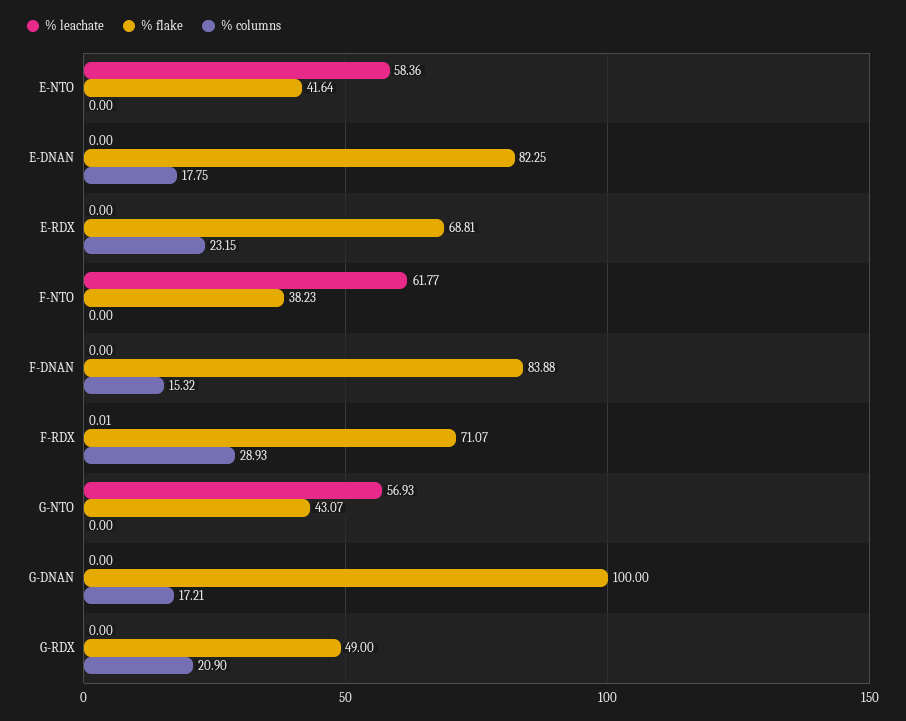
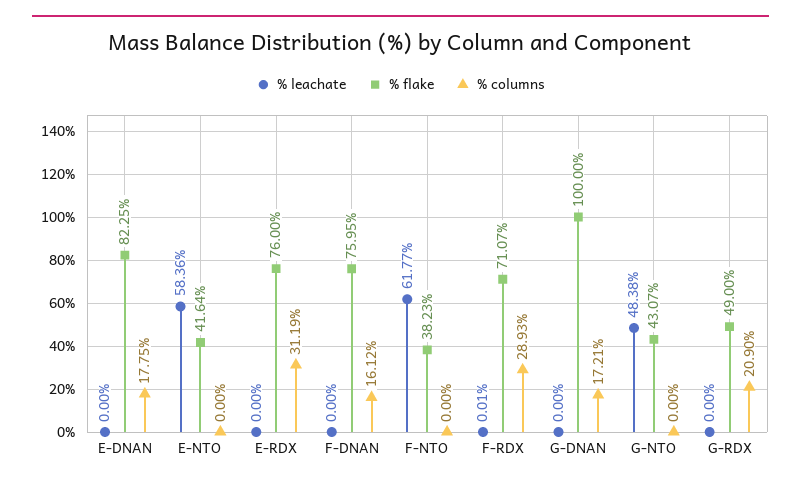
  {
    "% leachate": {
      "E-NTO": 58.36,
      "E-DNAN": 0,
      "E-RDX": 0,
      "F-NTO": 61.77,
      "F-DNAN": 0,
      "F-RDX": 0.01,
-     "G-NTO": 56.93,
+     "G-NTO": 48.38,
      "G-DNAN": 0,
      "G-RDX": 0
    },
    "% flake": {
      "E-NTO": 41.64,
      "E-DNAN": 82.25,
-     "E-RDX": 68.81,
+     "E-RDX": 76,
      "F-NTO": 38.23,
-     "F-DNAN": 83.88,
+     "F-DNAN": 75.95,
      "F-RDX": 71.07,
      "G-NTO": 43.07,
      "G-DNAN": 100,
      "G-RDX": 49
    },
    "% columns": {
      "E-NTO": 0,
      "E-DNAN": 17.75,
-     "E-RDX": 23.15,
+     "E-RDX": 31.19,
      "F-NTO": 0,
-     "F-DNAN": 15.32,
+     "F-DNAN": 16.12,
      "F-RDX": 28.93,
      "G-NTO": 0,
      "G-DNAN": 17.21,
      "G-RDX": 20.9
    }
  }

